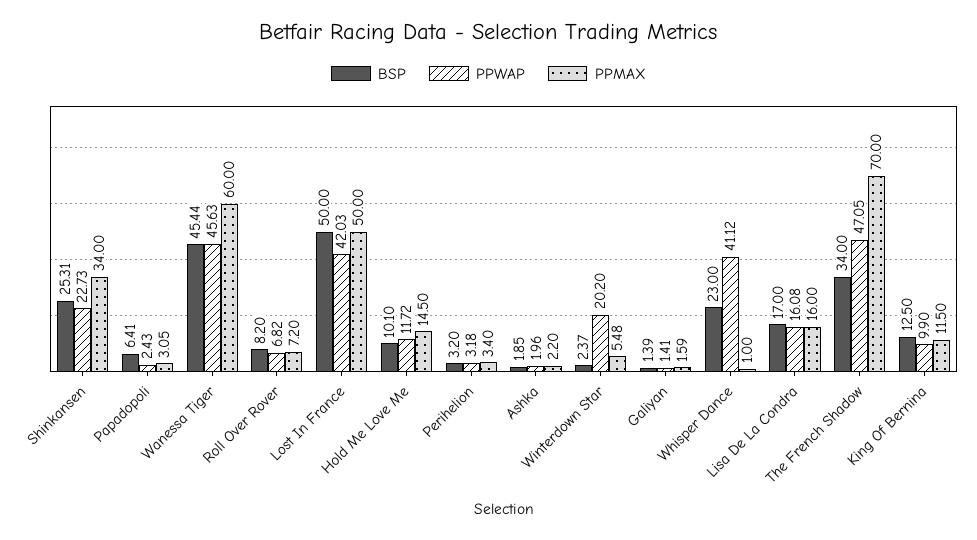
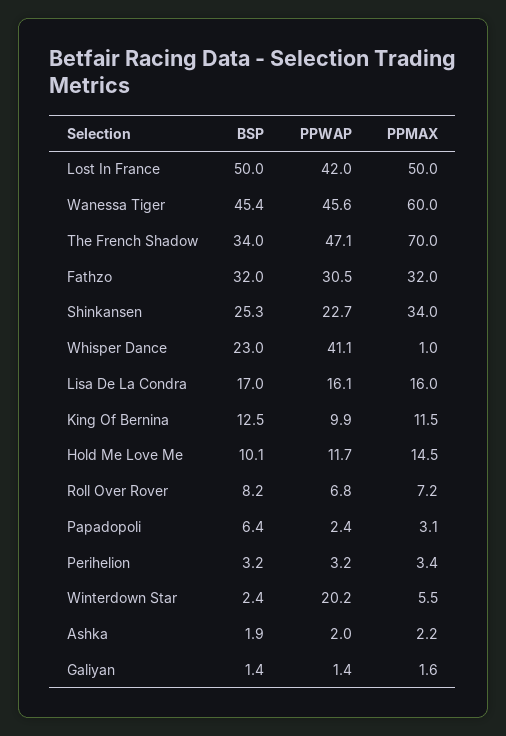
  {
    "BSP": {
      "Shinkansen": 25.31,
      "Papadopoli": 6.41,
      "Wanessa Tiger": 45.44,
      "Roll Over Rover": 8.2,
      "Lost In France": 50,
      "Hold Me Love Me": 10.1,
      "Perihelion": 3.2,
      "Ashka": 1.85,
      "Winterdown Star": 2.37,
      "Galiyan": 1.39,
      "Whisper Dance": 23,
      "Lisa De La Condra": 17,
      "The French Shadow": 34,
-     "King Of Bernina": 12.5
+     "King Of Bernina": 12.5,
+     "Fathzo": 32
    },
    "PPWAP": {
      "Shinkansen": 22.73,
      "Papadopoli": 2.43,
      "Wanessa Tiger": 45.63,
      "Roll Over Rover": 6.82,
      "Lost In France": 42.03,
      "Hold Me Love Me": 11.72,
      "Perihelion": 3.18,
      "Ashka": 1.96,
      "Winterdown Star": 20.2,
      "Galiyan": 1.41,
      "Whisper Dance": 41.12,
      "Lisa De La Condra": 16.08,
      "The French Shadow": 47.05,
-     "King Of Bernina": 9.9
+     "King Of Bernina": 9.9,
+     "Fathzo": 30.5
    },
    "PPMAX": {
      "Shinkansen": 34,
      "Papadopoli": 3.05,
      "Wanessa Tiger": 60,
      "Roll Over Rover": 7.2,
      "Lost In France": 50,
      "Hold Me Love Me": 14.5,
      "Perihelion": 3.4,
      "Ashka": 2.2,
      "Winterdown Star": 5.48,
      "Galiyan": 1.59,
      "Whisper Dance": 1,
      "Lisa De La Condra": 16,
      "The French Shadow": 70,
-     "King Of Bernina": 11.5
+     "King Of Bernina": 11.5,
+     "Fathzo": 32
    }
  }

